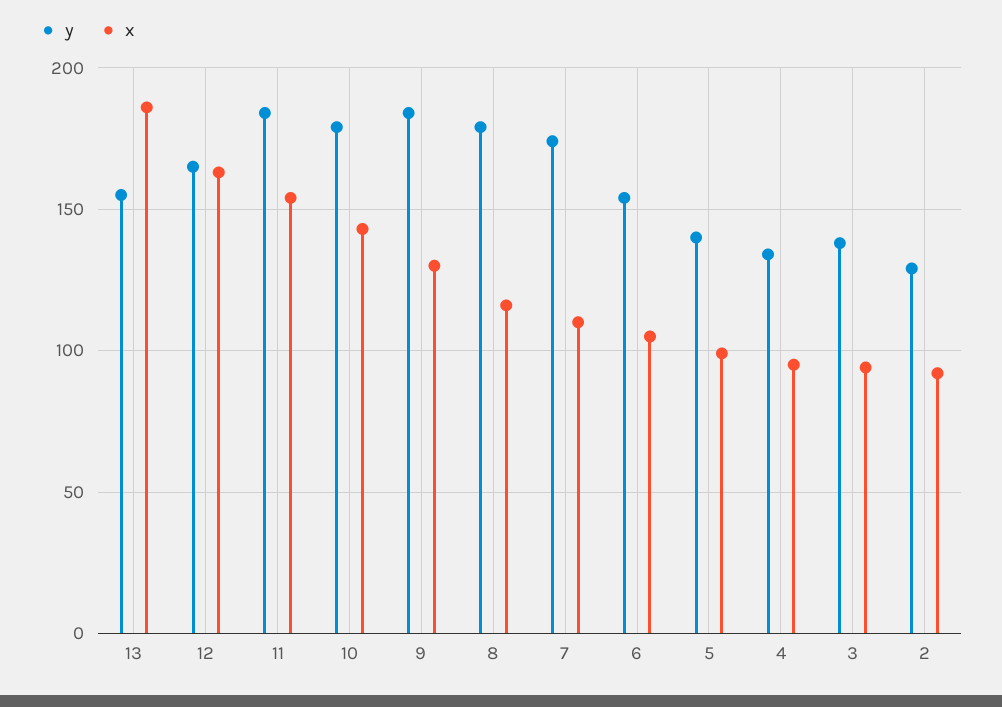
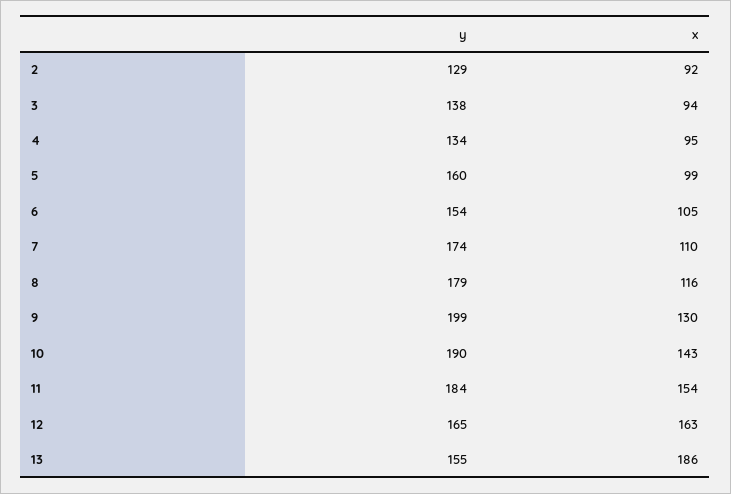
  {
    "y": {
      "13": 155,
      "12": 165,
      "11": 184,
-     "10": 180,
+     "10": 190,
-     "9": 185,
+     "9": 199,
      "8": 179,
      "7": 174,
      "6": 154,
-     "5": 140,
+     "5": 160,
      "4": 134,
      "3": 138,
      "2": 129
    },
    "x": {
      "13": 186,
      "12": 163,
      "11": 154,
      "10": 143,
      "9": 130,
      "8": 116,
      "7": 110,
      "6": 105,
      "5": 99,
      "4": 95,
      "3": 94,
      "2": 92
    }
  }

